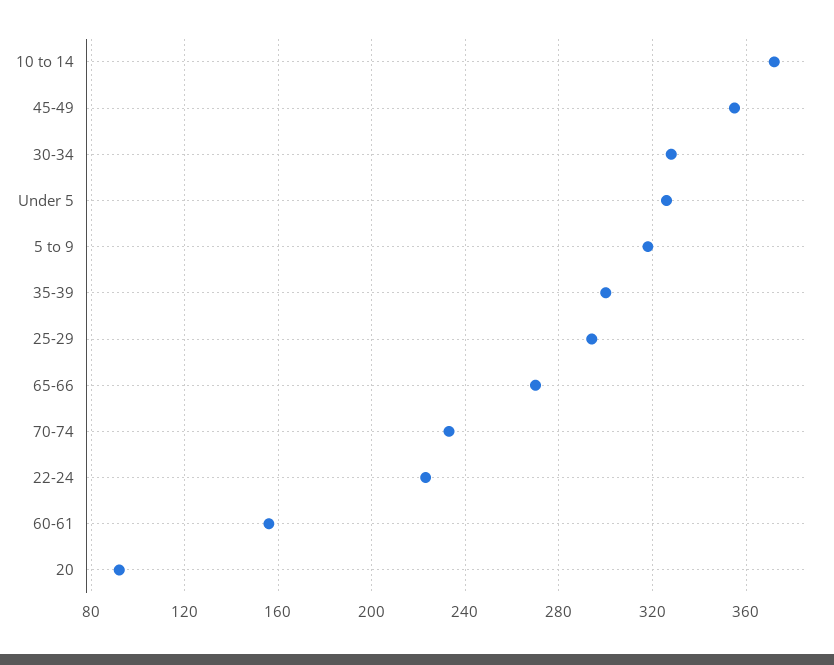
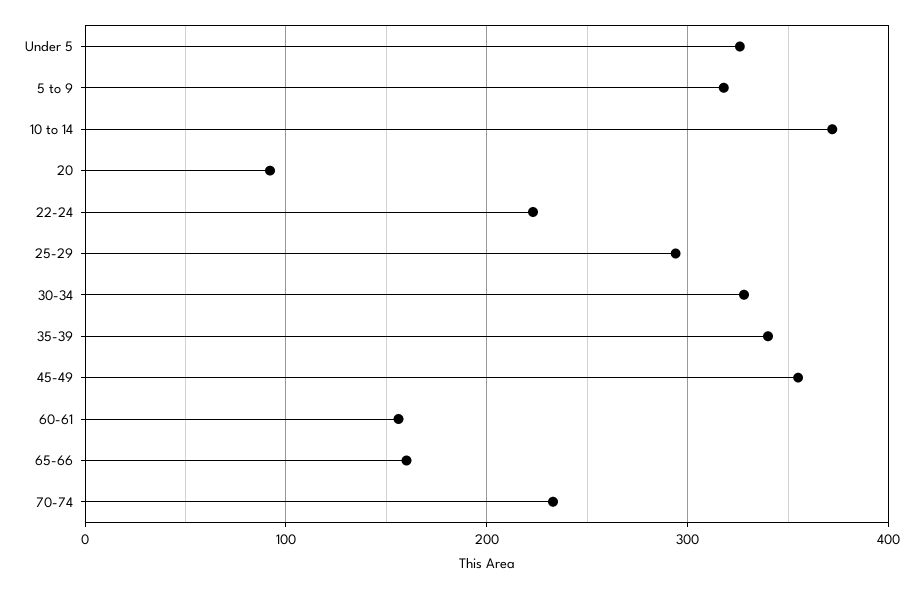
  {
    "10 to 14": 370,
    "45-49": 355,
    "30-34": 330,
    "Under 5": 325,
    "5 to 9": 320,
-   "35-39": 300,
+   "35-39": 340,
    "25-29": 295,
-   "65-66": 270,
+   "65-66": 160,
    "70-74": 235,
    "22-24": 225,
    "60-61": 155,
    "20": 90
  }

